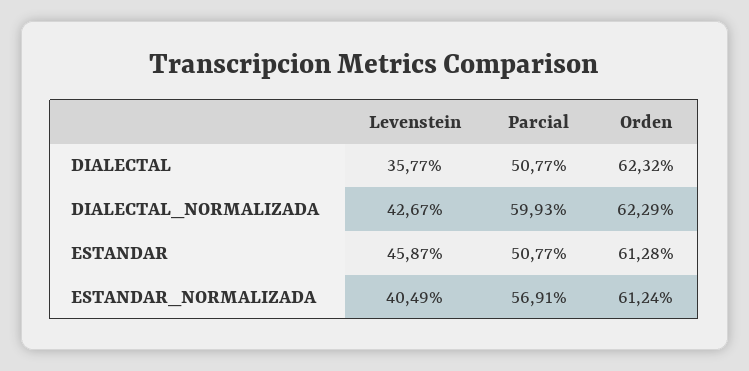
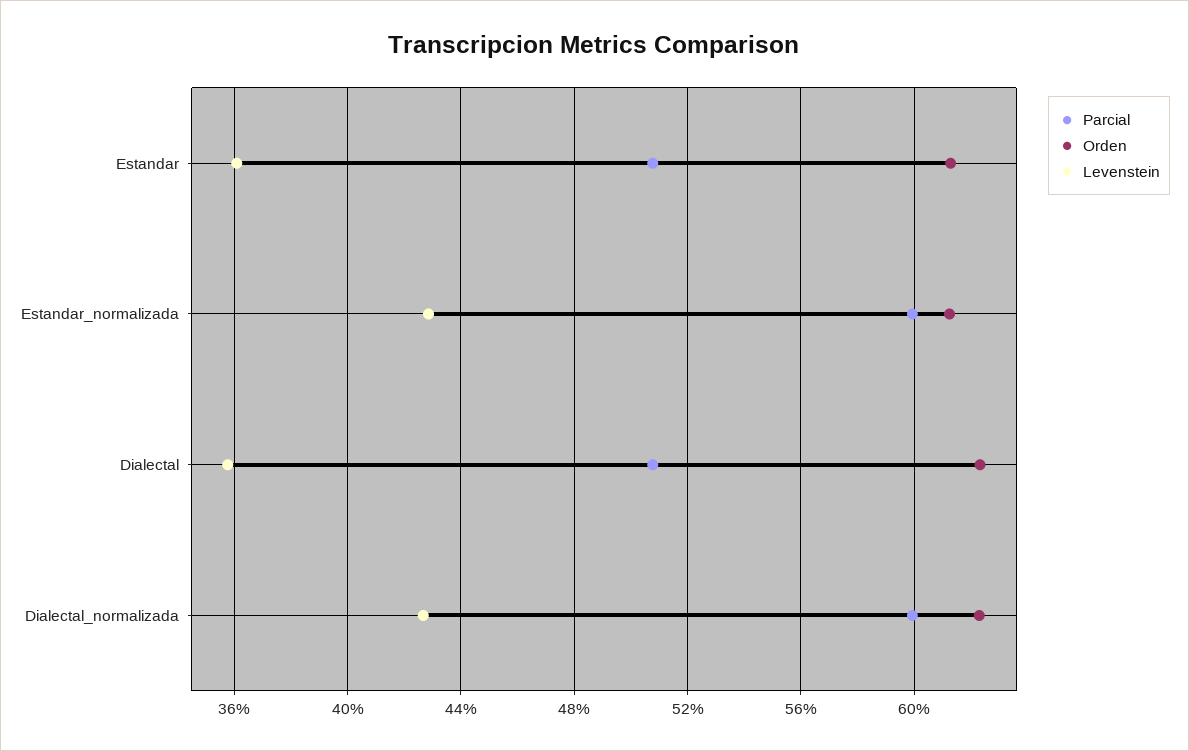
  {
    "Levenstein": {
      "DIALECTAL": 35.77,
      "DIALECTAL_NORMALIZADA": 42.67,
-     "ESTANDAR": 45.87,
+     "ESTANDAR": 36,
-     "ESTANDAR_NORMALIZADA": 40.49
+     "ESTANDAR_NORMALIZADA": 43
    },
    "Parcial": {
      "DIALECTAL": 50.77,
      "DIALECTAL_NORMALIZADA": 59.93,
      "ESTANDAR": 50.77,
-     "ESTANDAR_NORMALIZADA": 56.91
+     "ESTANDAR_NORMALIZADA": 60
    },
    "Orden": {
      "DIALECTAL": 62.32,
      "DIALECTAL_NORMALIZADA": 62.29,
      "ESTANDAR": 61.28,
      "ESTANDAR_NORMALIZADA": 61.24
    }
  }

